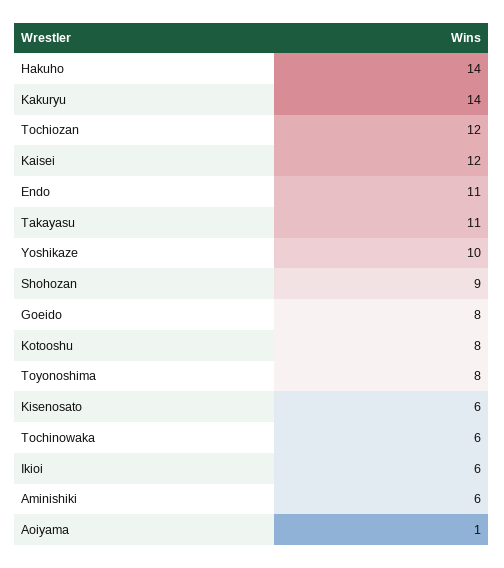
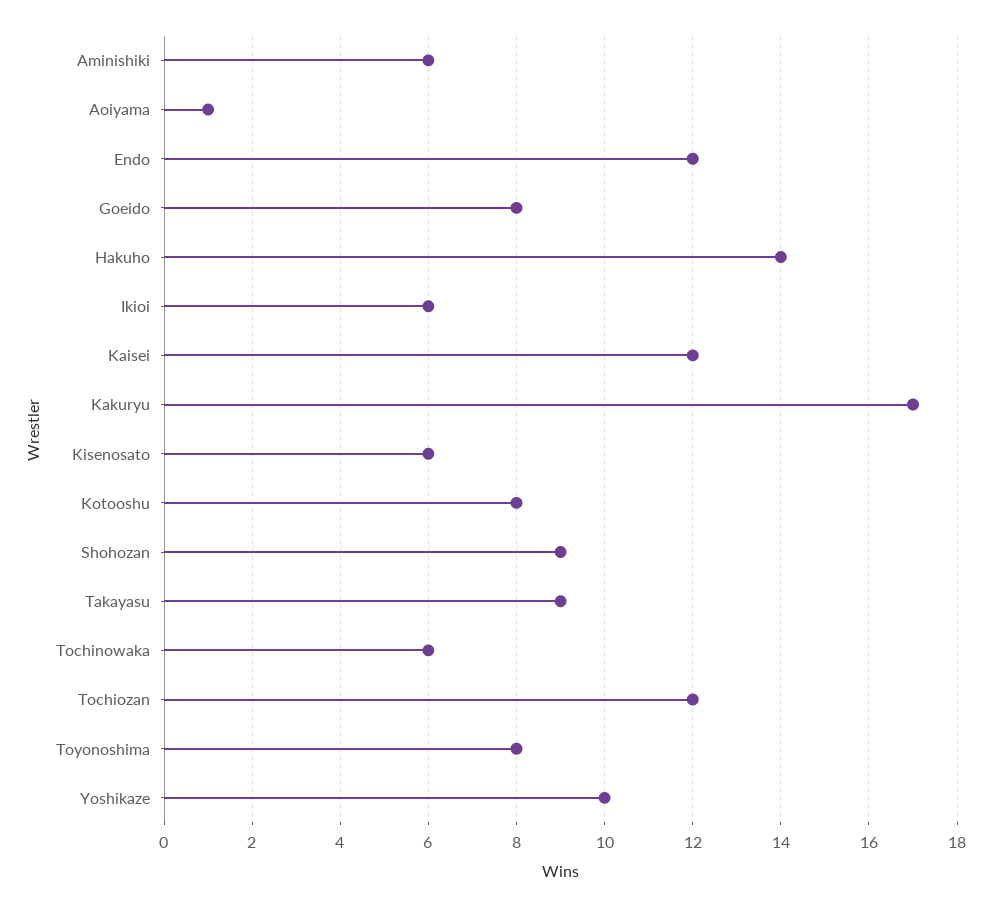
  {
    "Hakuho": 14,
-   "Kakuryu": 14,
+   "Kakuryu": 17,
    "Tochiozan": 12,
    "Kaisei": 12,
-   "Endo": 11,
+   "Endo": 12,
-   "Takayasu": 11,
+   "Takayasu": 9,
    "Yoshikaze": 10,
    "Shohozan": 9,
    "Goeido": 8,
    "Kotooshu": 8,
    "Toyonoshima": 8,
    "Kisenosato": 6,
    "Tochinowaka": 6,
    "Ikioi": 6,
    "Aminishiki": 6,
    "Aoiyama": 1
  }

